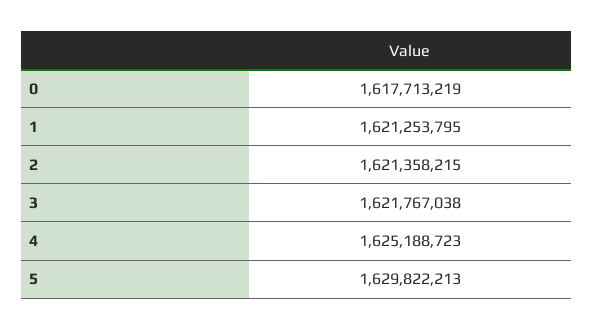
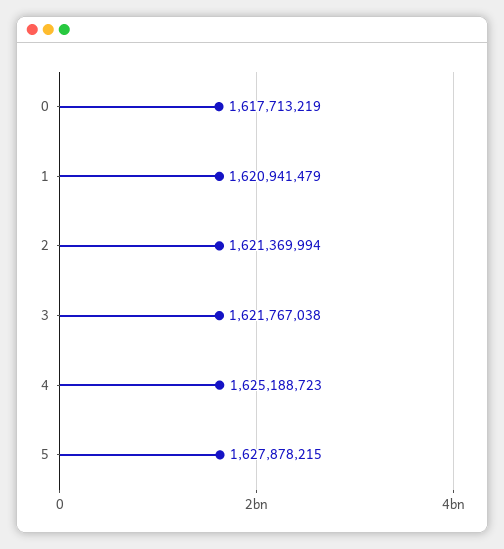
  {
    "0": 1617713219,
-   "1": 1621253795,
+   "1": 1620941479,
-   "2": 1621358215,
+   "2": 1621369994,
    "3": 1621767038,
    "4": 1625188723,
-   "5": 1629822213
+   "5": 1627878215
  }

